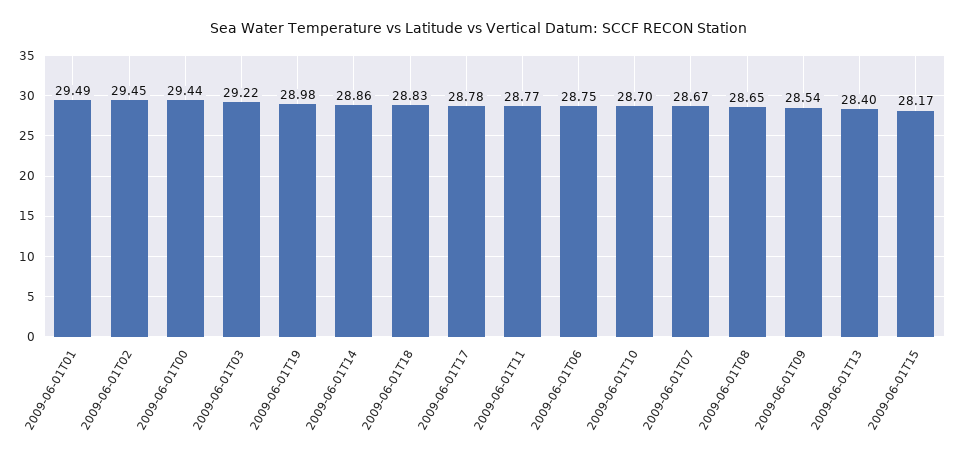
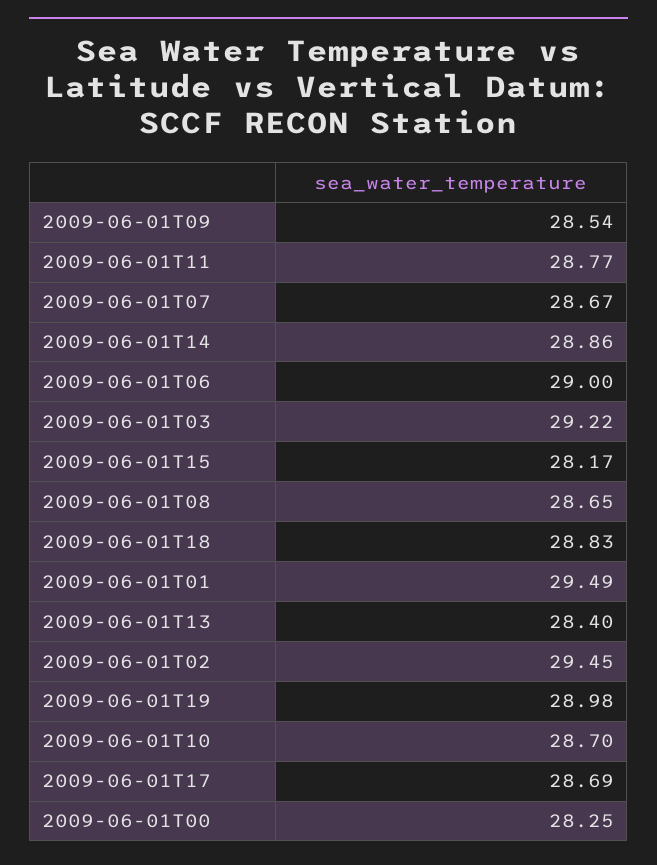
  {
    "2009-06-01T01": 29.49,
    "2009-06-01T02": 29.45,
-   "2009-06-01T00": 29.44,
+   "2009-06-01T00": 28.25,
    "2009-06-01T03": 29.22,
    "2009-06-01T19": 28.98,
    "2009-06-01T14": 28.86,
    "2009-06-01T18": 28.83,
-   "2009-06-01T17": 28.78,
+   "2009-06-01T17": 28.69,
    "2009-06-01T11": 28.77,
-   "2009-06-01T06": 28.75,
+   "2009-06-01T06": 29,
    "2009-06-01T10": 28.7,
    "2009-06-01T07": 28.67,
    "2009-06-01T08": 28.65,
    "2009-06-01T09": 28.54,
    "2009-06-01T13": 28.4,
    "2009-06-01T15": 28.17
  }

